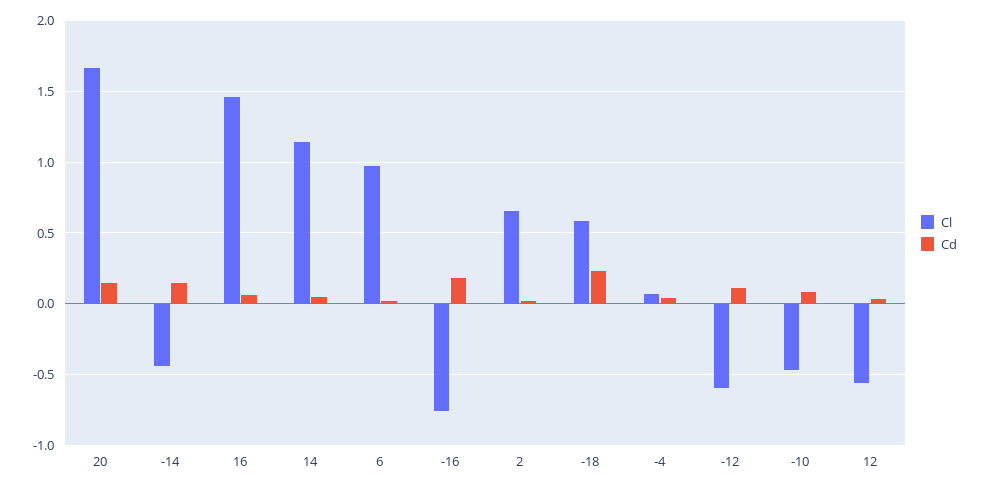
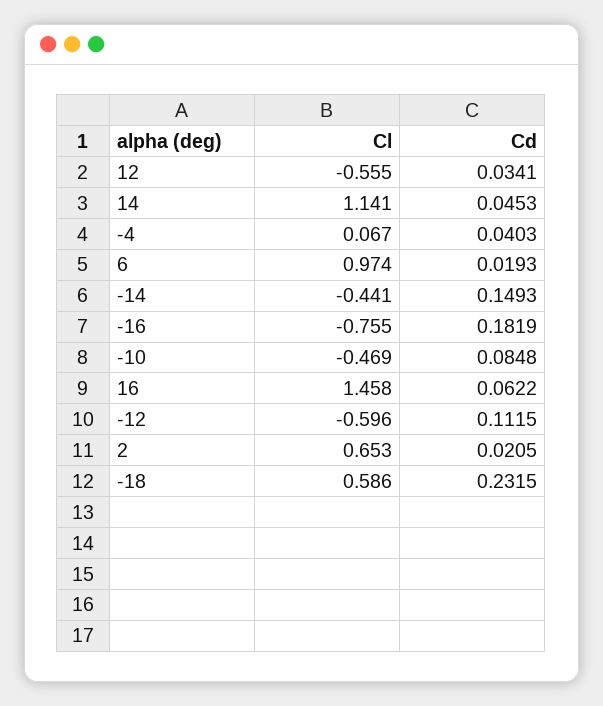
  {
    "Cl": {
-     "20": 1.65,
      "-14": -0.441,
      "16": 1.458,
      "14": 1.141,
      "6": 0.974,
      "-16": -0.755,
      "2": 0.653,
      "-18": 0.586,
      "-4": 0.067,
      "-12": -0.596,
      "-10": -0.469,
      "12": -0.555
    },
    "Cd": {
-     "20": 0.15,
      "-14": 0.1493,
      "16": 0.0622,
      "14": 0.0453,
      "6": 0.0193,
      "-16": 0.1819,
      "2": 0.0205,
      "-18": 0.2315,
      "-4": 0.0403,
      "-12": 0.1115,
      "-10": 0.0848,
      "12": 0.0341
    }
  }

